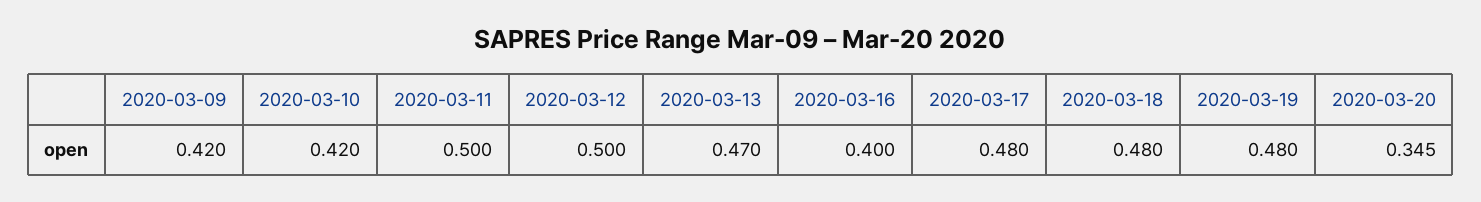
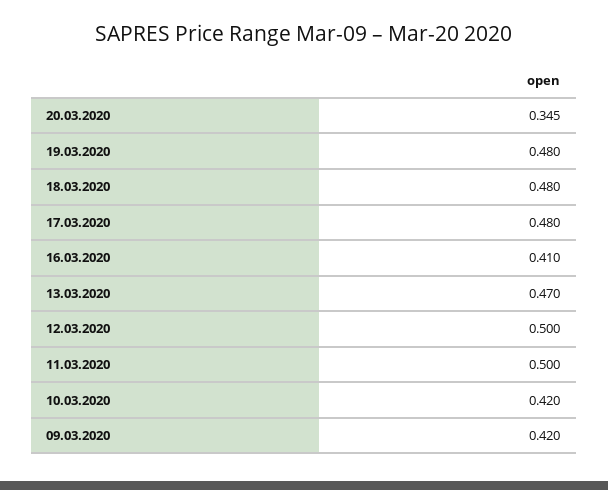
  {
    "2020-03-09": 0.42,
    "2020-03-10": 0.42,
    "2020-03-11": 0.5,
    "2020-03-12": 0.5,
    "2020-03-13": 0.47,
-   "2020-03-16": 0.4,
+   "2020-03-16": 0.41,
    "2020-03-17": 0.48,
    "2020-03-18": 0.48,
    "2020-03-19": 0.48,
    "2020-03-20": 0.345
  }

